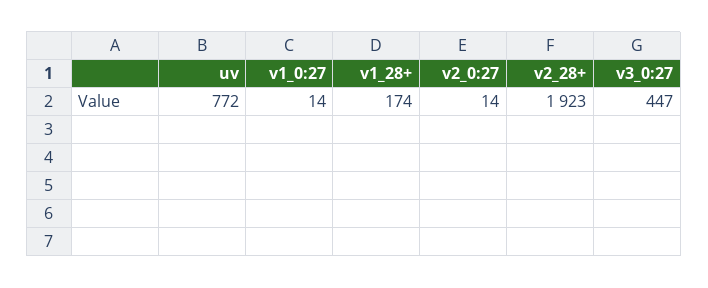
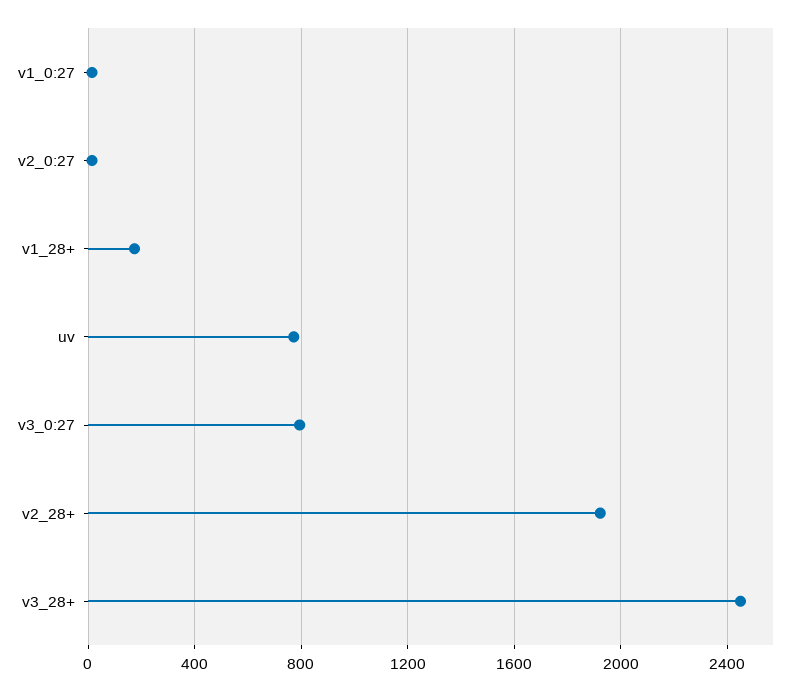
  {
    "uv": 772,
    "v1_0:27": 14,
    "v1_28+": 174,
    "v2_0:27": 14,
    "v2_28+": 1923,
-   "v3_0:27": 447
+   "v3_0:27": 800,
+   "v3_28+": 2450
  }

